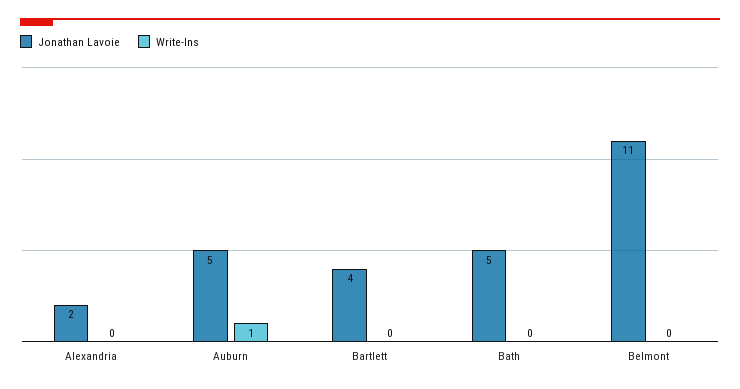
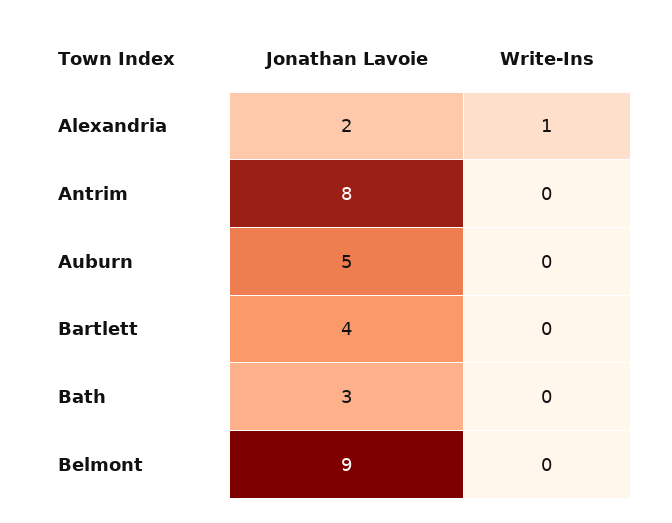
  {
    "Jonathan Lavoie": {
      "Alexandria": 2,
      "Auburn": 5,
      "Bartlett": 4,
-     "Bath": 5,
+     "Bath": 3,
-     "Belmont": 11
+     "Belmont": 9,
+     "Antrim": 8
    },
    "Write-Ins": {
-     "Alexandria": 0,
+     "Alexandria": 1,
-     "Auburn": 1,
+     "Auburn": 0,
      "Bartlett": 0,
      "Bath": 0,
-     "Belmont": 0
+     "Belmont": 0,
+     "Antrim": 0
    }
  }

